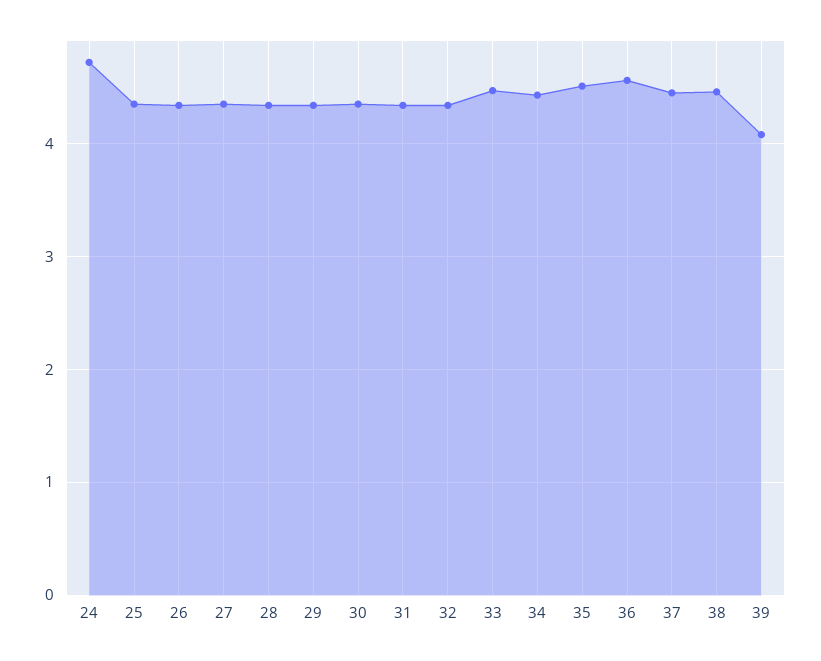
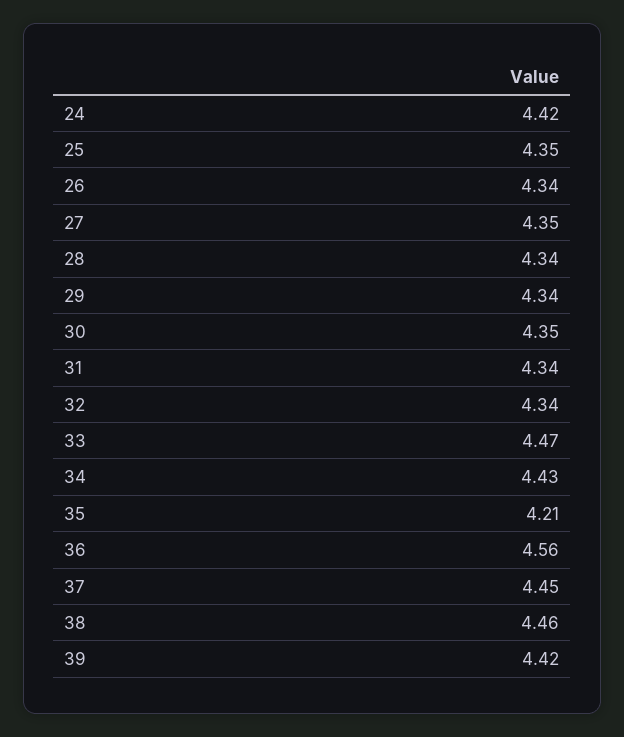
  {
-   "24": 4.7,
+   "24": 4.42,
    "25": 4.35,
    "26": 4.34,
    "27": 4.35,
    "28": 4.34,
    "29": 4.34,
    "30": 4.35,
    "31": 4.34,
    "32": 4.34,
    "33": 4.47,
    "34": 4.43,
-   "35": 4.5,
+   "35": 4.21,
    "36": 4.56,
    "37": 4.45,
    "38": 4.46,
-   "39": 4.1
+   "39": 4.42
  }

